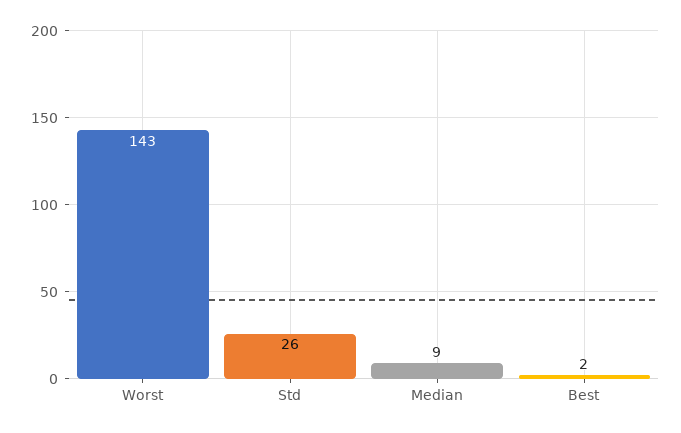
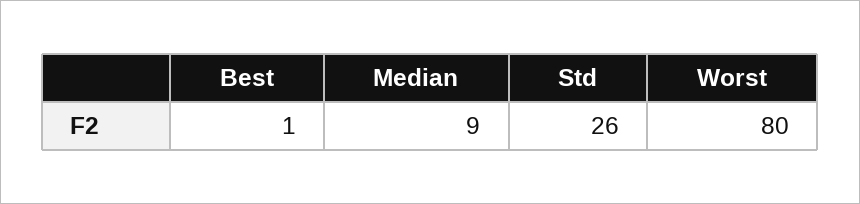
  {
-   "Worst": 143,
+   "Worst": 80,
    "Std": 26,
    "Median": 9,
-   "Best": 2
+   "Best": 1
  }

